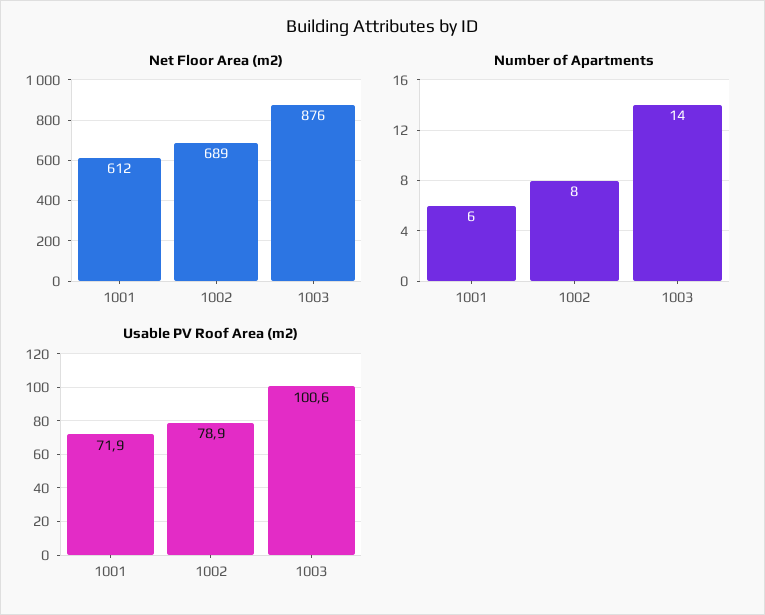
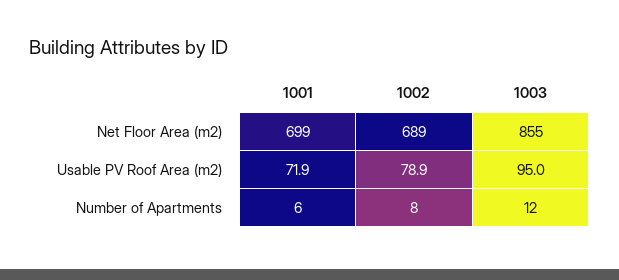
  {
    "Net Floor Area (m2)": {
-     "1001": 612,
+     "1001": 699,
      "1002": 689,
-     "1003": 876
+     "1003": 855
    },
    "Number of Apartments": {
      "1001": 6,
      "1002": 8,
-     "1003": 14
+     "1003": 12
    },
    "Usable PV Roof Area (m2)": {
      "1001": 71.9,
      "1002": 78.9,
-     "1003": 100.6
+     "1003": 95
    }
  }

